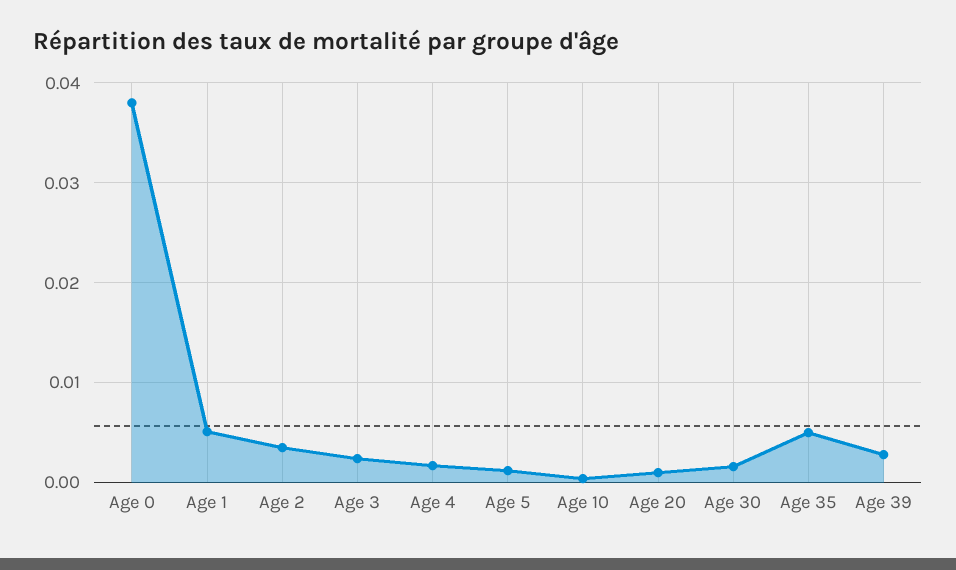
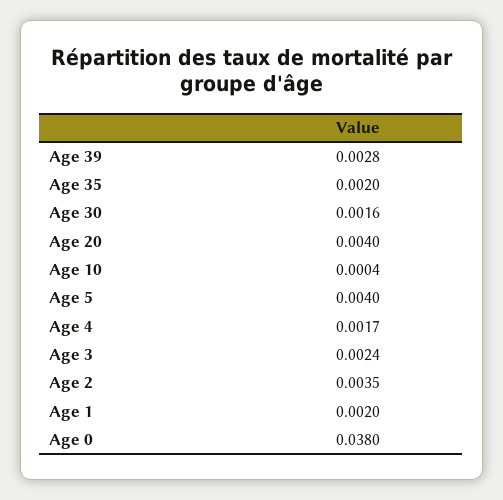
  {
    "Age 0": 0.038,
-   "Age 1": 0.005,
+   "Age 1": 0.002,
    "Age 2": 0.0035,
    "Age 3": 0.0024,
    "Age 4": 0.0017,
-   "Age 5": 0.001,
+   "Age 5": 0.004,
    "Age 10": 0.0004,
-   "Age 20": 0.001,
+   "Age 20": 0.004,
    "Age 30": 0.0016,
-   "Age 35": 0.005,
+   "Age 35": 0.002,
    "Age 39": 0.0028
  }

